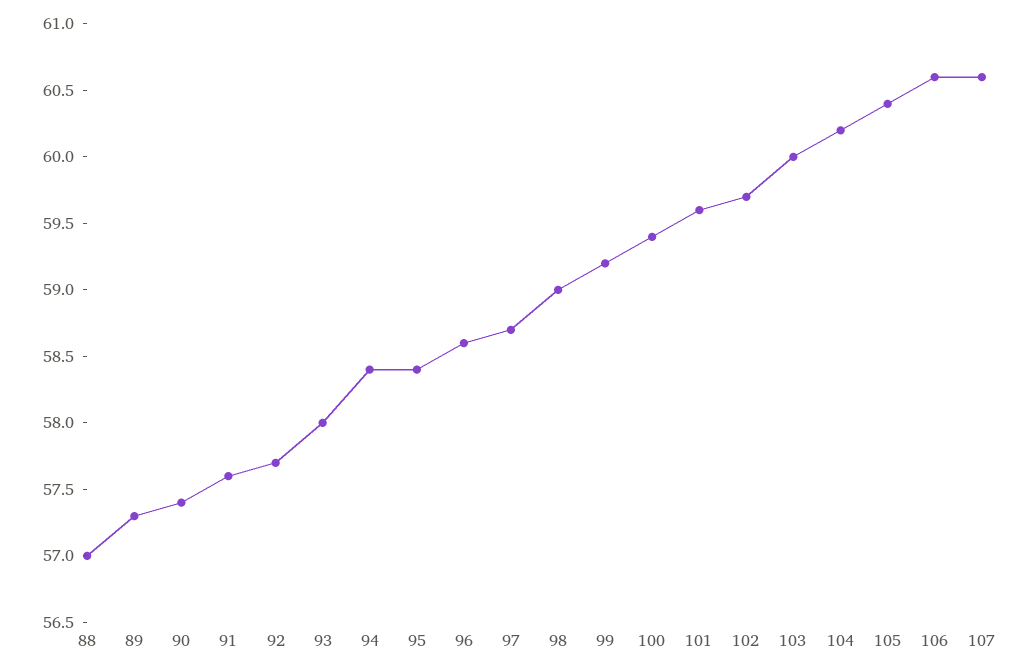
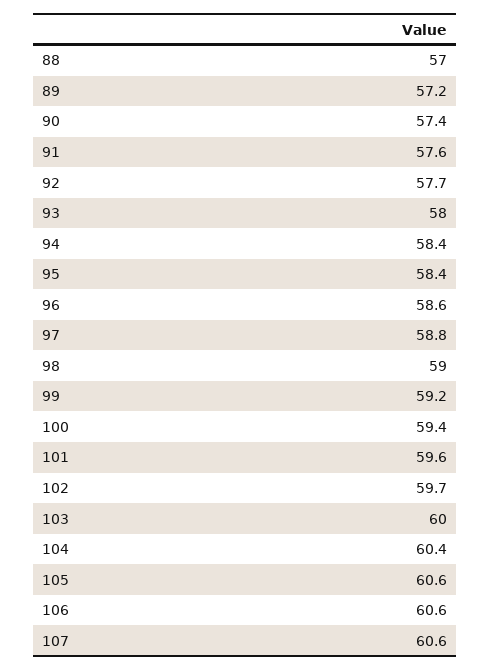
  {
    "88": 57,
-   "89": 57.3,
+   "89": 57.2,
    "90": 57.4,
    "91": 57.6,
    "92": 57.7,
    "93": 58,
    "94": 58.4,
    "95": 58.4,
    "96": 58.6,
-   "97": 58.7,
+   "97": 58.8,
    "98": 59,
    "99": 59.2,
    "100": 59.4,
    "101": 59.6,
    "102": 59.7,
    "103": 60,
-   "104": 60.2,
+   "104": 60.4,
-   "105": 60.4,
+   "105": 60.6,
    "106": 60.6,
    "107": 60.6
  }

